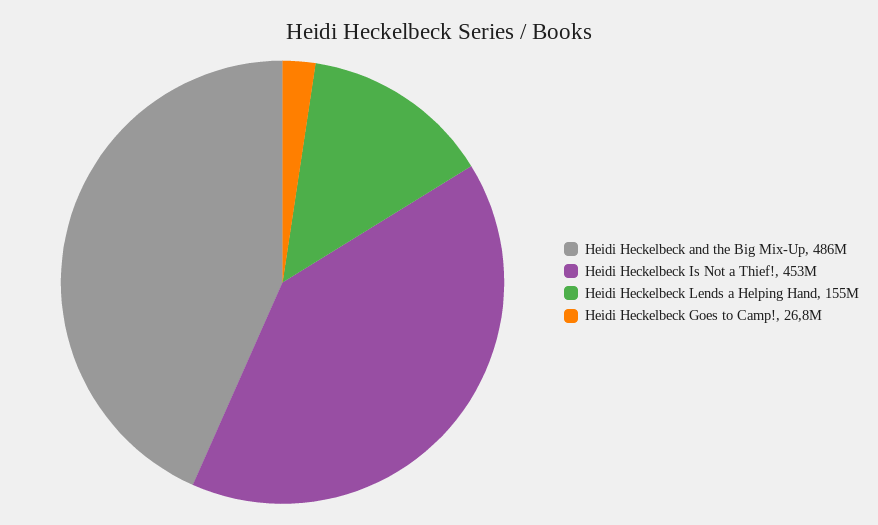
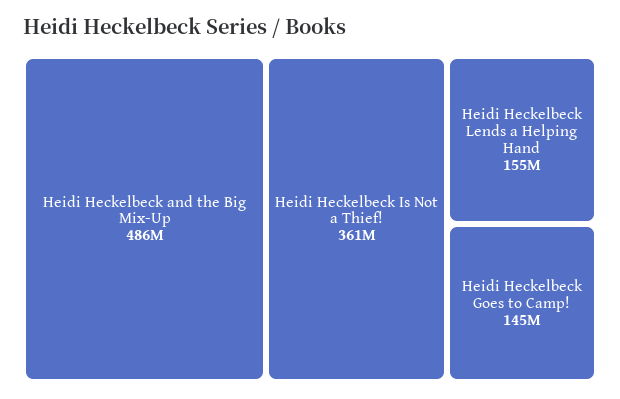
  {
    "Heidi Heckelbeck and the Big Mix-Up": 486000000,
-   "Heidi Heckelbeck Is Not a Thief!": 453000000,
+   "Heidi Heckelbeck Is Not a Thief!": 361000000,
    "Heidi Heckelbeck Lends a Helping Hand": 155000000,
-   "Heidi Heckelbeck Goes to Camp!": 26800000
+   "Heidi Heckelbeck Goes to Camp!": 145000000
  }

